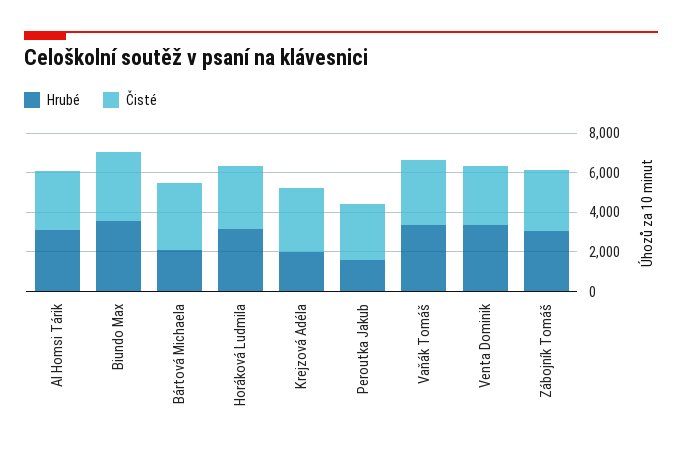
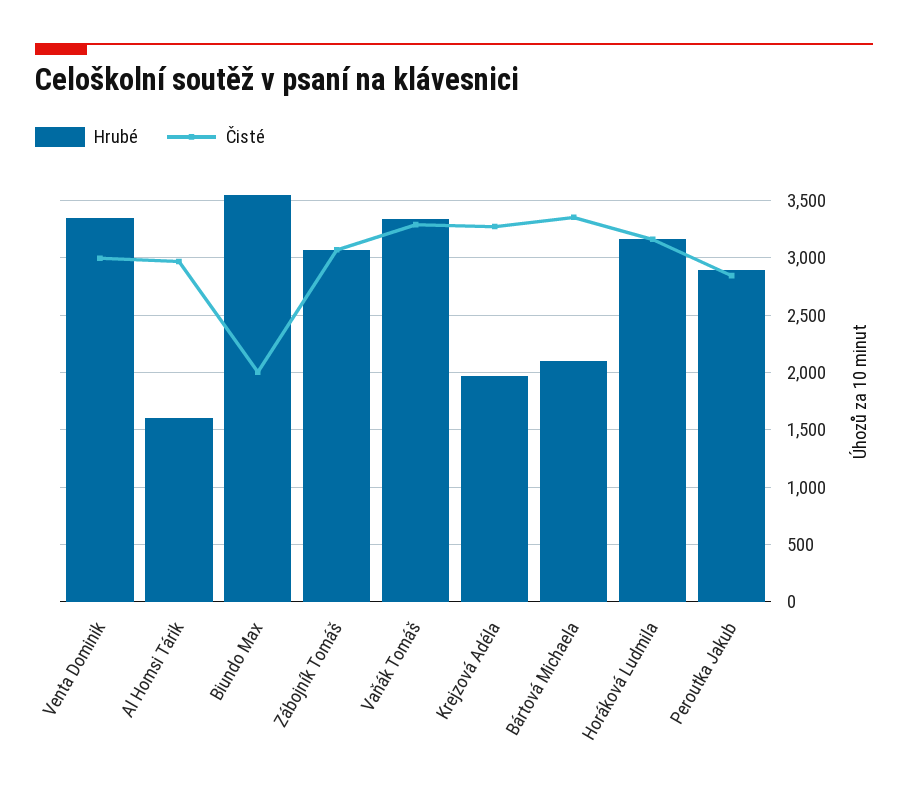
  {
    "Hrubé": {
-     "Al Homsi Tárik": 3000,
+     "Al Homsi Tárik": 1600,
      "Biundo Max": 3500,
      "Bártová Michaela": 2100,
      "Horáková Ludmila": 3200,
      "Krejzová Adéla": 2000,
-     "Peroutka Jakub": 1500,
+     "Peroutka Jakub": 2900,
      "Vaňák Tomáš": 3300,
      "Venta Dominik": 3300,
      "Zábojník Tomáš": 3100
    },
    "Čisté": {
      "Al Homsi Tárik": 3000,
-     "Biundo Max": 3500,
+     "Biundo Max": 2000,
      "Bártová Michaela": 3400,
      "Horáková Ludmila": 3200,
      "Krejzová Adéla": 3300,
      "Peroutka Jakub": 2800,
      "Vaňák Tomáš": 3300,
      "Venta Dominik": 3000,
      "Zábojník Tomáš": 3100
    }
  }

